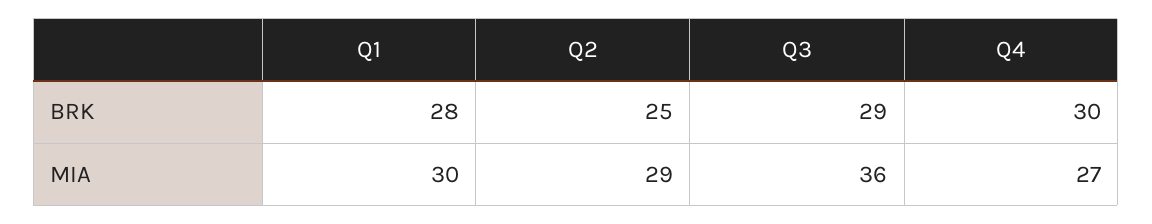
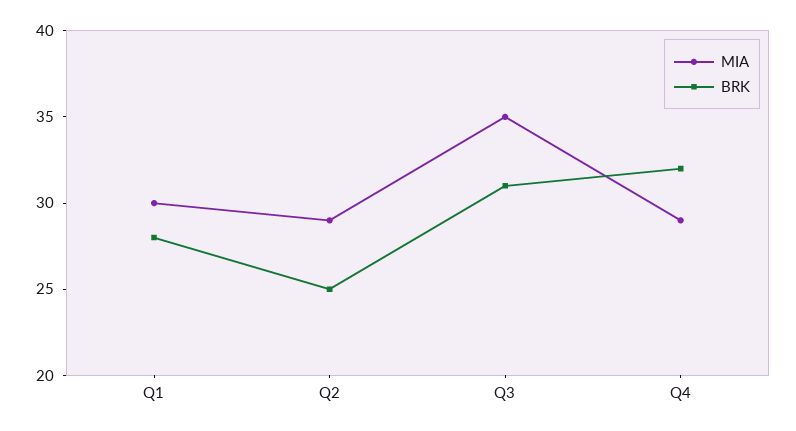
  {
    "BRK": {
      "Q1": 28,
      "Q2": 25,
-     "Q3": 29,
+     "Q3": 31,
-     "Q4": 30
+     "Q4": 32
    },
    "MIA": {
      "Q1": 30,
      "Q2": 29,
-     "Q3": 36,
+     "Q3": 35,
-     "Q4": 27
+     "Q4": 29
    }
  }

